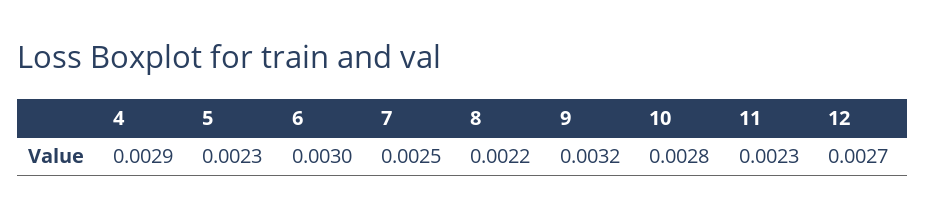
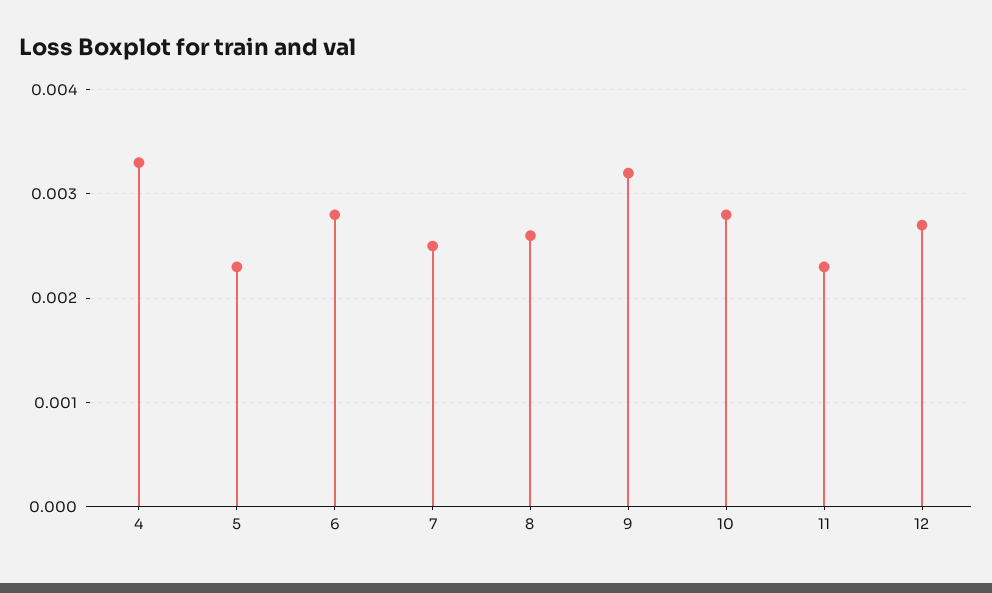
  {
-   "4": 0.0029,
+   "4": 0.0033,
    "5": 0.0023,
-   "6": 0.003,
+   "6": 0.0028,
    "7": 0.0025,
-   "8": 0.0022,
+   "8": 0.0026,
    "9": 0.0032,
    "10": 0.0028,
    "11": 0.0023,
    "12": 0.0027
  }

